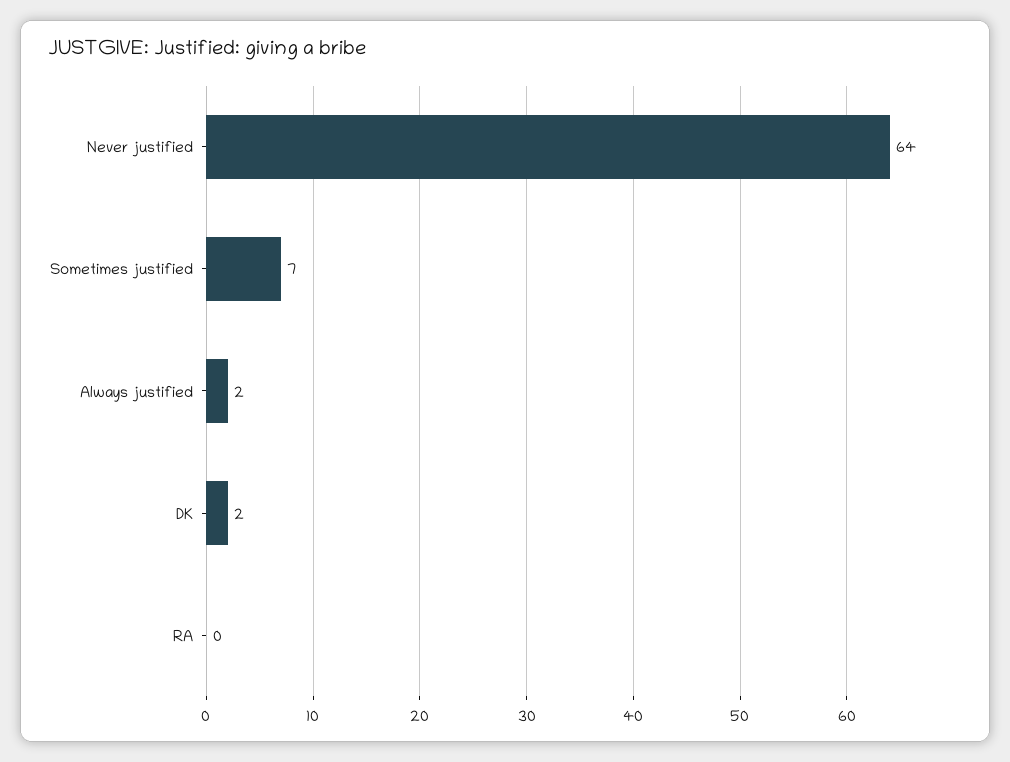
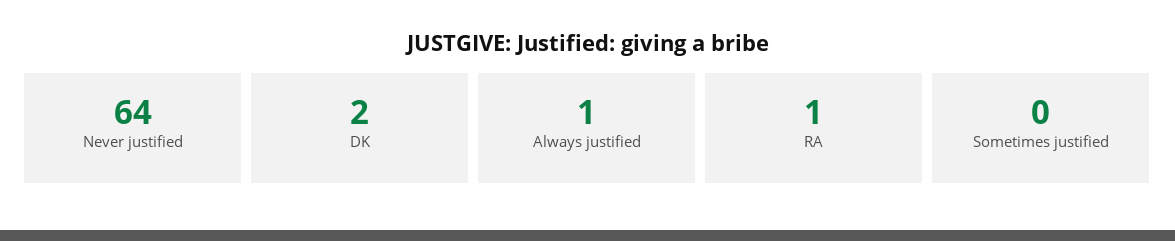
  {
    "Never justified": 64,
-   "Sometimes justified": 7,
+   "Sometimes justified": 0,
-   "Always justified": 2,
+   "Always justified": 1,
    "DK": 2,
-   "RA": 0
+   "RA": 1
  }

